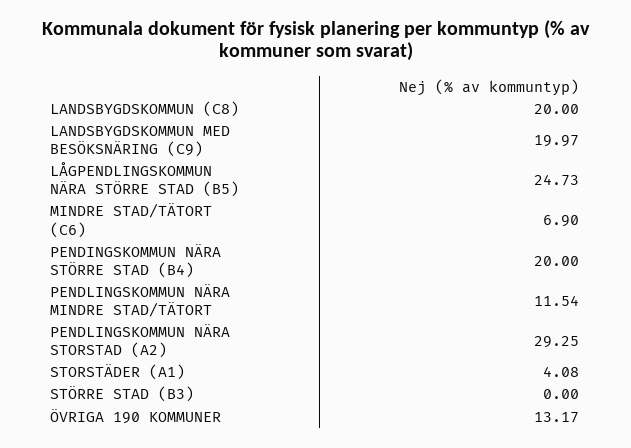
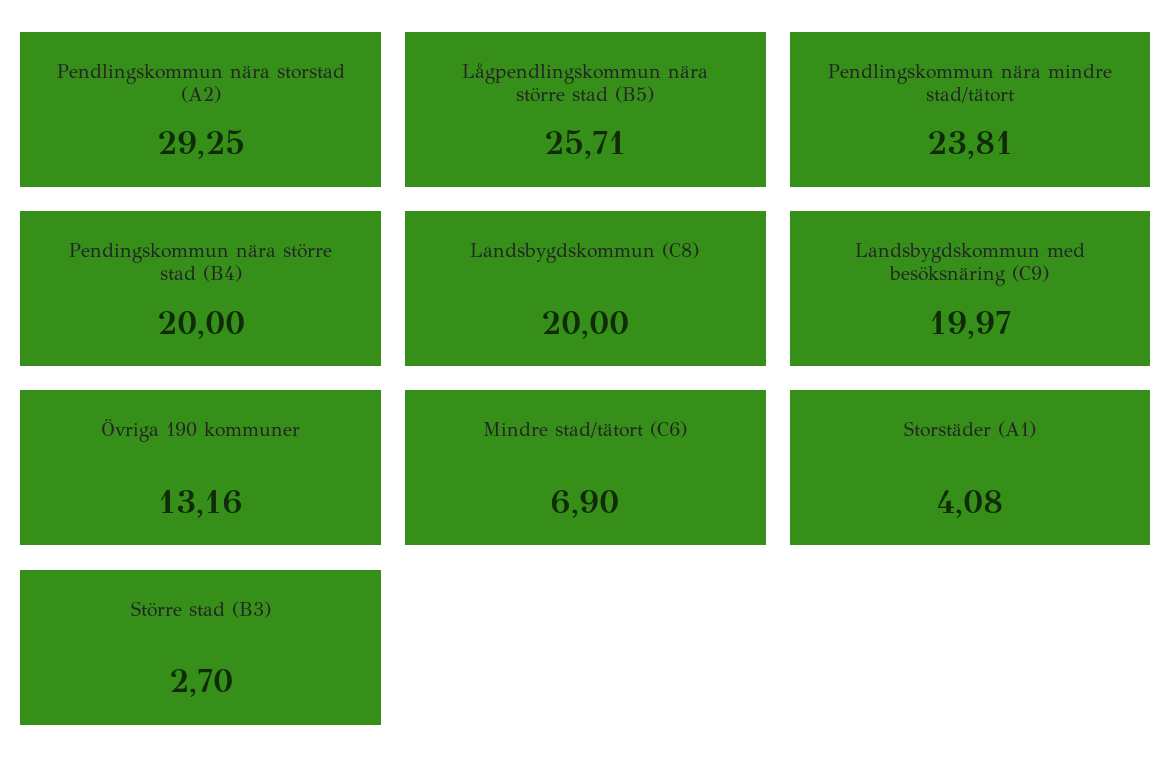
  {
    "LANDSBYGDSKOMMUN (C8)": 20,
    "LANDSBYGDSKOMMUN MED BESÖKSNÄRING (C9)": 19.97,
-   "LÅGPENDLINGSKOMMUN NÄRA STÖRRE STAD (B5)": 24.73,
+   "LÅGPENDLINGSKOMMUN NÄRA STÖRRE STAD (B5)": 25.71,
    "MINDRE STAD/TÄTORT (C6)": 6.9,
    "PENDINGSKOMMUN NÄRA STÖRRE STAD (B4)": 20,
-   "PENDLINGSKOMMUN NÄRA MINDRE STAD/TÄTORT": 11.54,
+   "PENDLINGSKOMMUN NÄRA MINDRE STAD/TÄTORT": 23.81,
    "PENDLINGSKOMMUN NÄRA STORSTAD (A2)": 29.25,
    "STORSTÄDER (A1)": 4.08,
-   "STÖRRE STAD (B3)": 0,
+   "STÖRRE STAD (B3)": 2.7,
-   "ÖVRIGA 190 KOMMUNER": 13.17
+   "ÖVRIGA 190 KOMMUNER": 13.16
  }

